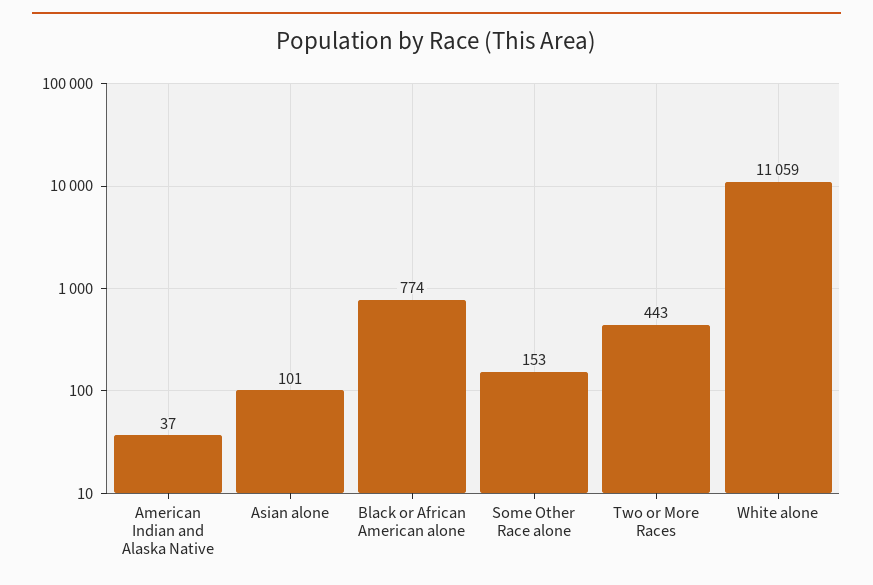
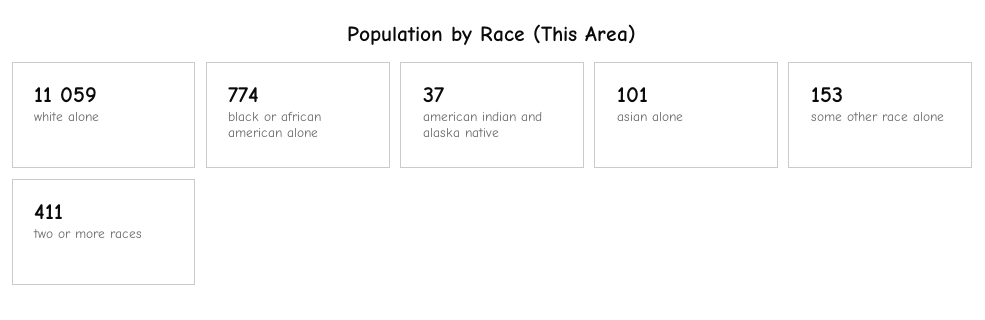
  {
    "American Indian and Alaska Native": 37,
    "Asian alone": 101,
    "Black or African American alone": 774,
    "Some Other Race alone": 153,
-   "Two or More Races": 443,
+   "Two or More Races": 411,
    "White alone": 11059
  }

